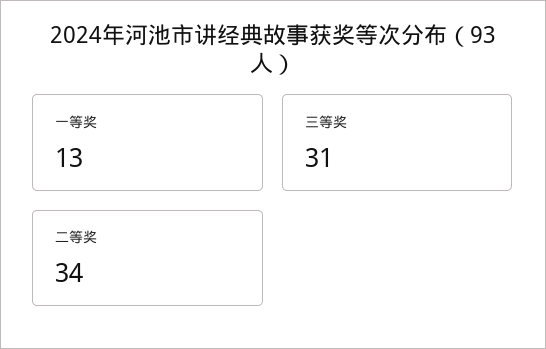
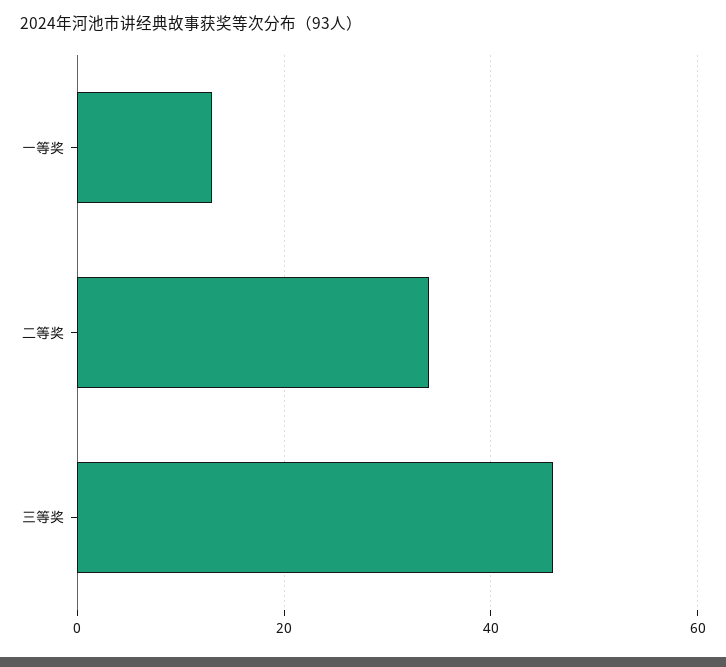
  {
    "一等奖": 13,
-   "三等奖": 31,
+   "三等奖": 45,
    "二等奖": 34
  }

